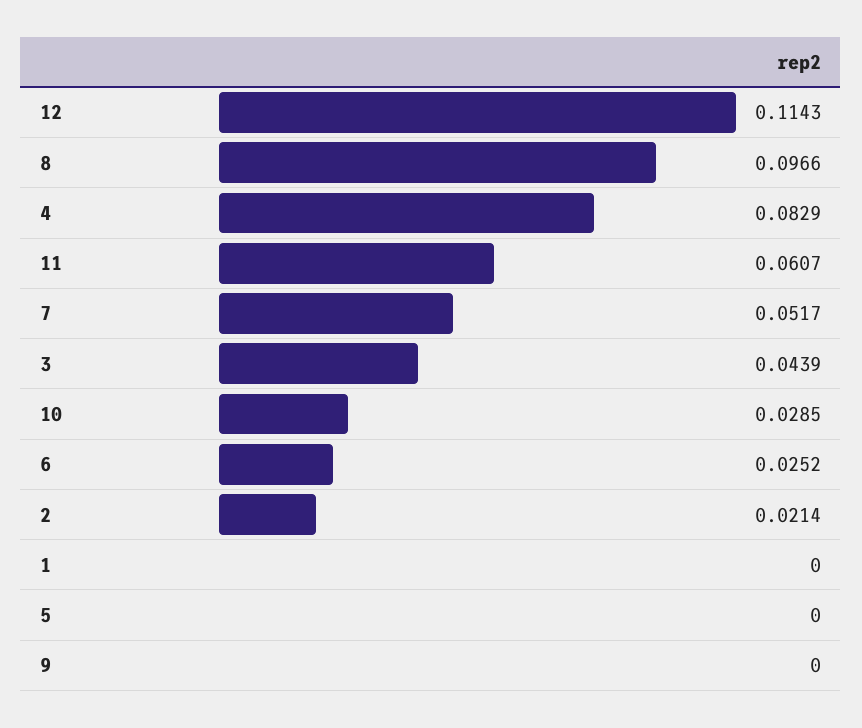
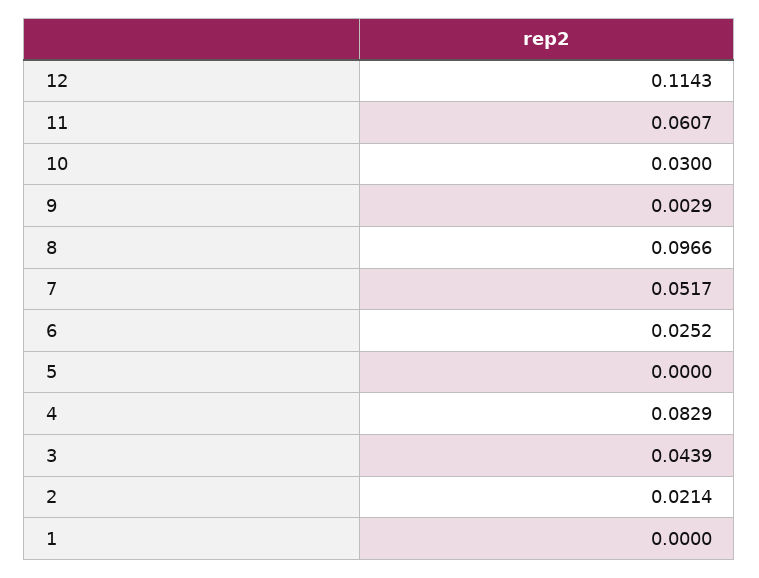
  {
    "12": 0.1143,
    "8": 0.0966,
    "4": 0.0829,
    "11": 0.0607,
    "7": 0.0517,
    "3": 0.0439,
-   "10": 0.0285,
+   "10": 0.03,
    "6": 0.0252,
    "2": 0.0214,
    "1": 0,
    "5": 0,
-   "9": 0
+   "9": 0.0029
  }

